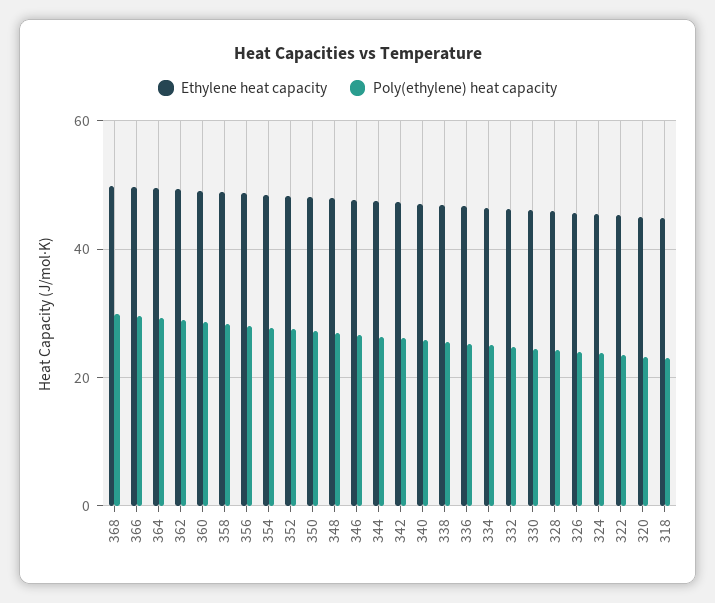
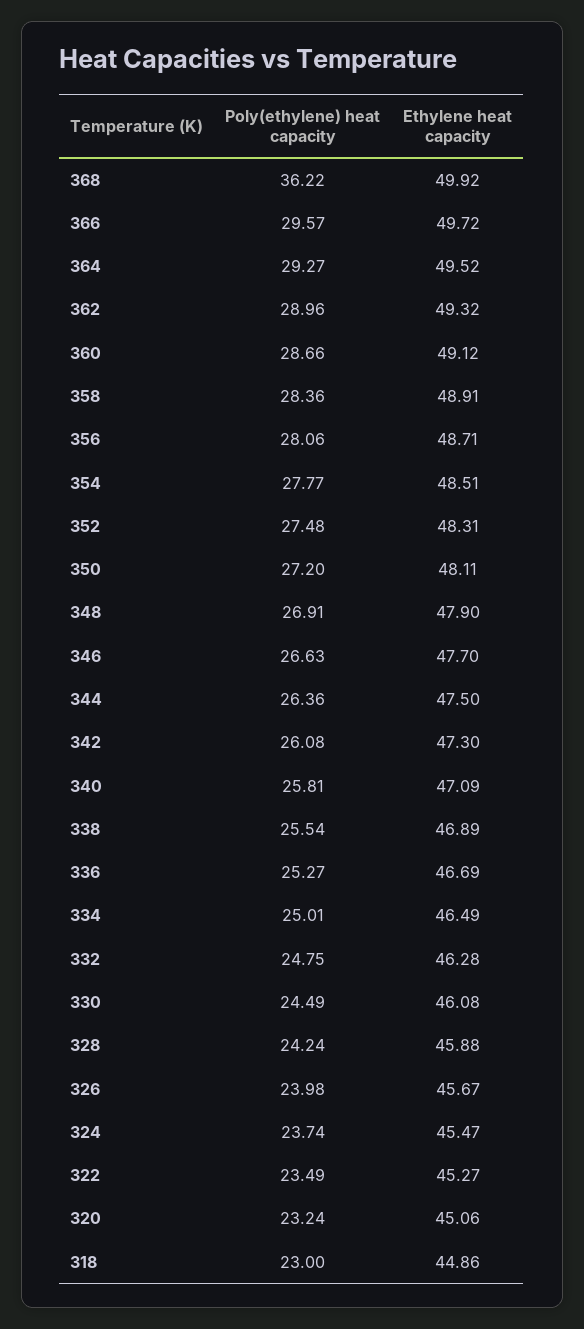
  {
    "Ethylene heat capacity": {
      "368": 49.92,
      "366": 49.72,
      "364": 49.52,
      "362": 49.32,
      "360": 49.12,
      "358": 48.91,
      "356": 48.71,
      "354": 48.51,
      "352": 48.31,
      "350": 48.11,
      "348": 47.9,
      "346": 47.7,
      "344": 47.5,
      "342": 47.3,
      "340": 47.09,
      "338": 46.89,
      "336": 46.69,
      "334": 46.49,
      "332": 46.28,
      "330": 46.08,
      "328": 45.88,
      "326": 45.67,
      "324": 45.47,
      "322": 45.27,
      "320": 45.06,
      "318": 44.86
    },
    "Poly(ethylene) heat capacity": {
-     "368": 30,
+     "368": 36.22,
      "366": 29.57,
      "364": 29.27,
      "362": 28.96,
      "360": 28.66,
      "358": 28.36,
      "356": 28.06,
      "354": 27.77,
      "352": 27.48,
      "350": 27.2,
      "348": 26.91,
      "346": 26.63,
      "344": 26.36,
      "342": 26.08,
      "340": 25.81,
      "338": 25.54,
      "336": 25.27,
      "334": 25.01,
      "332": 24.75,
      "330": 24.49,
      "328": 24.24,
      "326": 23.98,
      "324": 23.74,
      "322": 23.49,
      "320": 23.24,
      "318": 23
    }
  }

